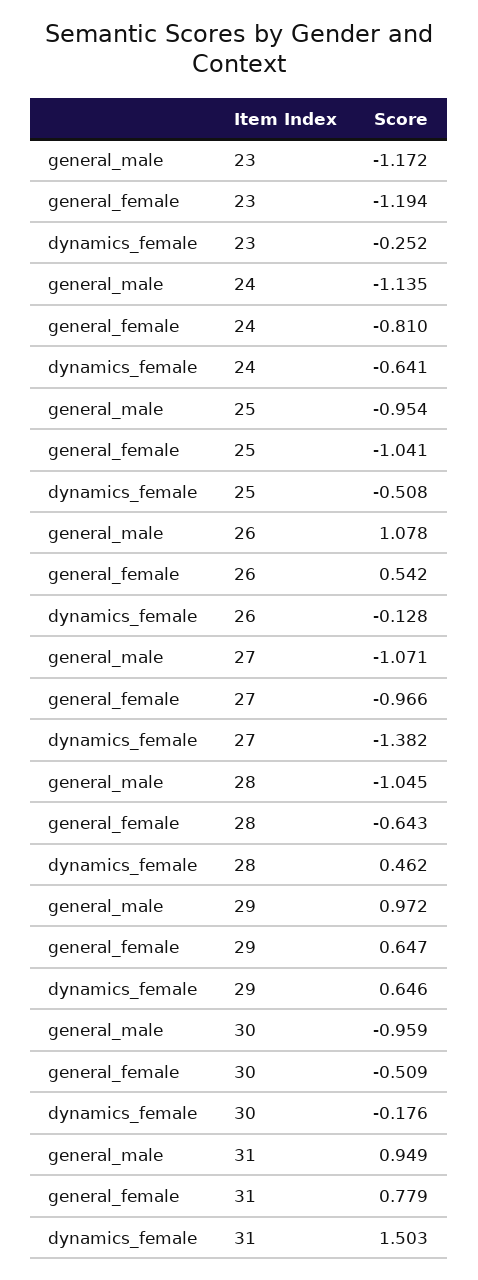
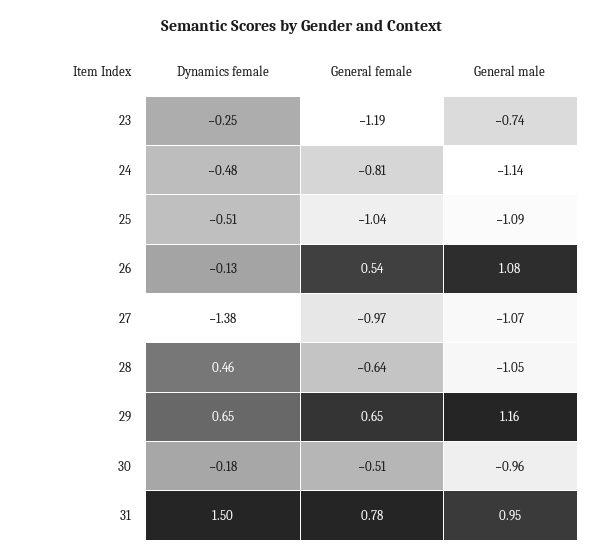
  {
    "general_male": {
-     "23": -1.172,
+     "23": -0.74,
      "24": -1.135,
-     "25": -0.954,
+     "25": -1.09,
      "26": 1.078,
      "27": -1.071,
      "28": -1.045,
-     "29": 0.972,
+     "29": 1.16,
      "30": -0.959,
      "31": 0.949
    },
    "general_female": {
      "23": -1.194,
      "24": -0.81,
      "25": -1.041,
      "26": 0.542,
      "27": -0.966,
      "28": -0.643,
      "29": 0.647,
      "30": -0.509,
      "31": 0.779
    },
    "dynamics_female": {
      "23": -0.252,
-     "24": -0.641,
+     "24": -0.48,
      "25": -0.508,
      "26": -0.128,
      "27": -1.382,
      "28": 0.462,
      "29": 0.646,
      "30": -0.176,
      "31": 1.503
    }
  }

